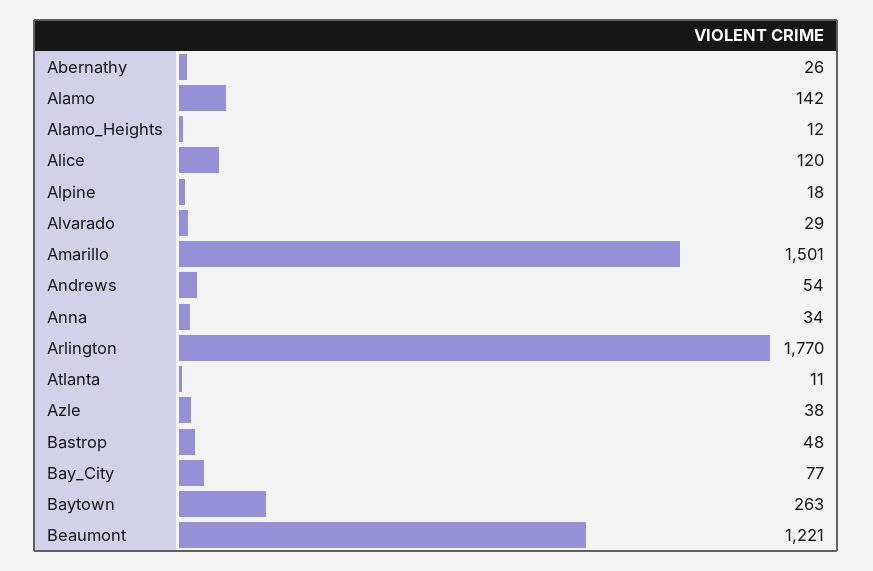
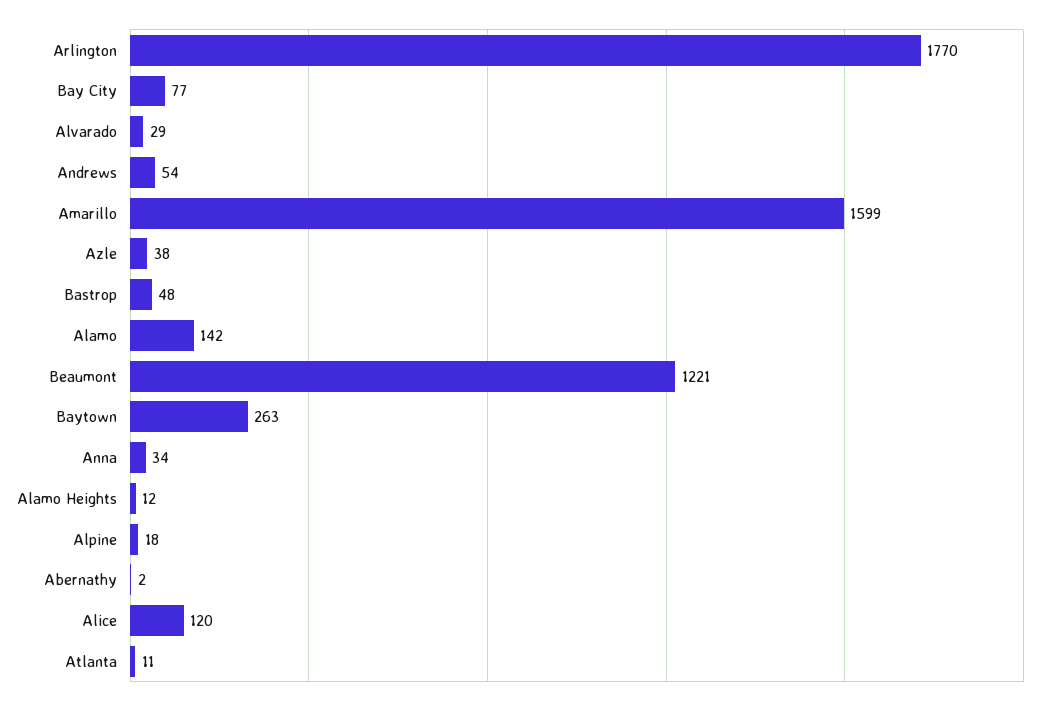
  {
-   "Abernathy": 26,
+   "Abernathy": 2,
    "Alamo": 142,
    "Alamo_Heights": 12,
    "Alice": 120,
    "Alpine": 18,
    "Alvarado": 29,
-   "Amarillo": 1501,
+   "Amarillo": 1599,
    "Andrews": 54,
    "Anna": 34,
    "Arlington": 1770,
    "Atlanta": 11,
    "Azle": 38,
    "Bastrop": 48,
    "Bay_City": 77,
    "Baytown": 263,
    "Beaumont": 1221
  }

